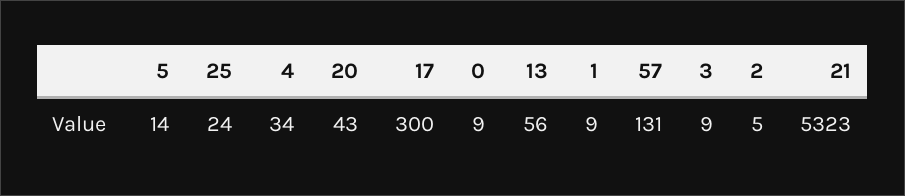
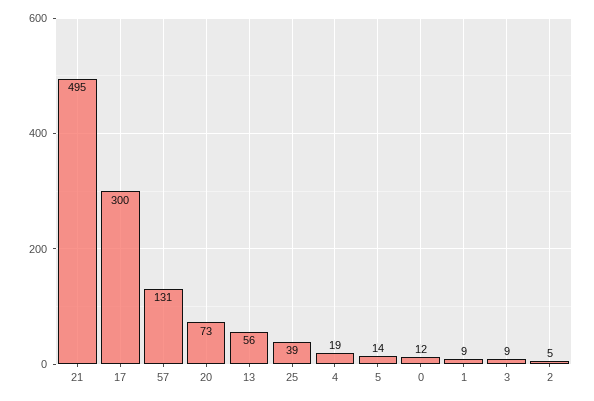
  {
    "5": 14,
-   "25": 24,
+   "25": 39,
-   "4": 34,
+   "4": 19,
-   "20": 43,
+   "20": 73,
    "17": 300,
-   "0": 9,
+   "0": 12,
    "13": 56,
    "1": 9,
    "57": 131,
    "3": 9,
    "2": 5,
-   "21": 5323
+   "21": 495
  }

